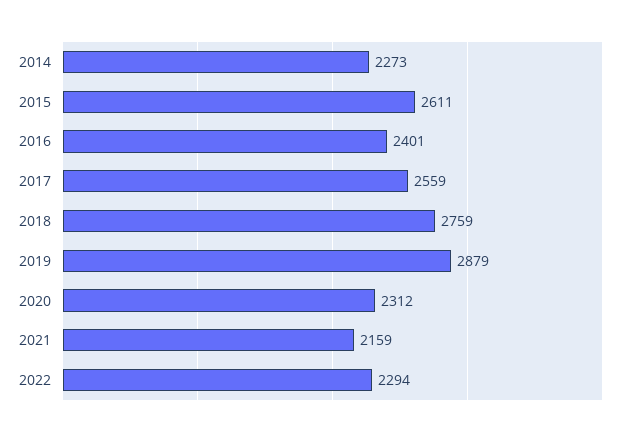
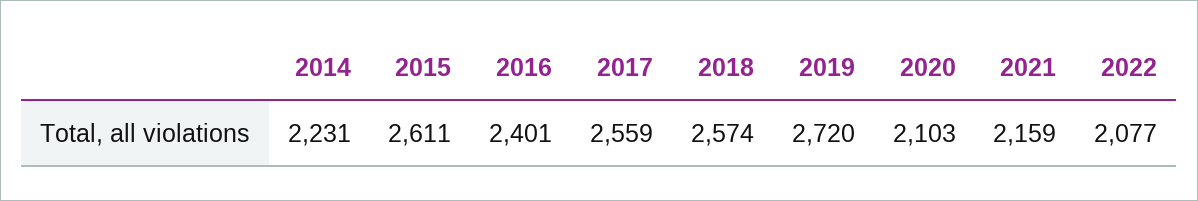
  {
-   "2014": 2273,
+   "2014": 2231,
    "2015": 2611,
    "2016": 2401,
    "2017": 2559,
-   "2018": 2759,
+   "2018": 2574,
-   "2019": 2879,
+   "2019": 2720,
-   "2020": 2312,
+   "2020": 2103,
    "2021": 2159,
-   "2022": 2294
+   "2022": 2077
  }

